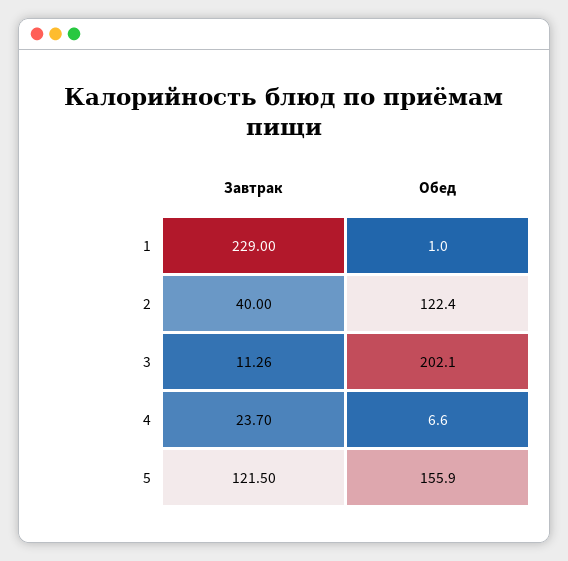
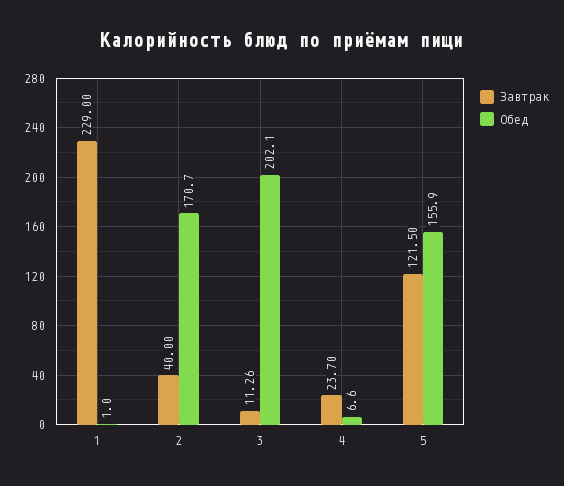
  {
    "Завтрак": {
      "1": 229,
      "2": 40,
      "3": 11.26,
      "4": 23.7,
      "5": 121.5
    },
    "Обед": {
      "1": 1,
-     "2": 122.4,
+     "2": 170.7,
      "3": 202.1,
      "4": 6.6,
      "5": 155.9
    }
  }

